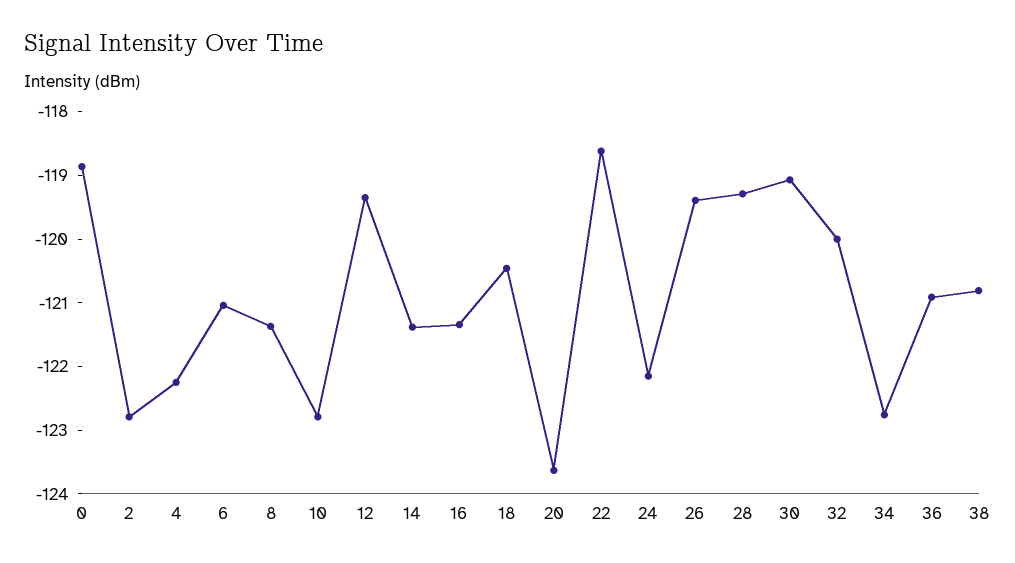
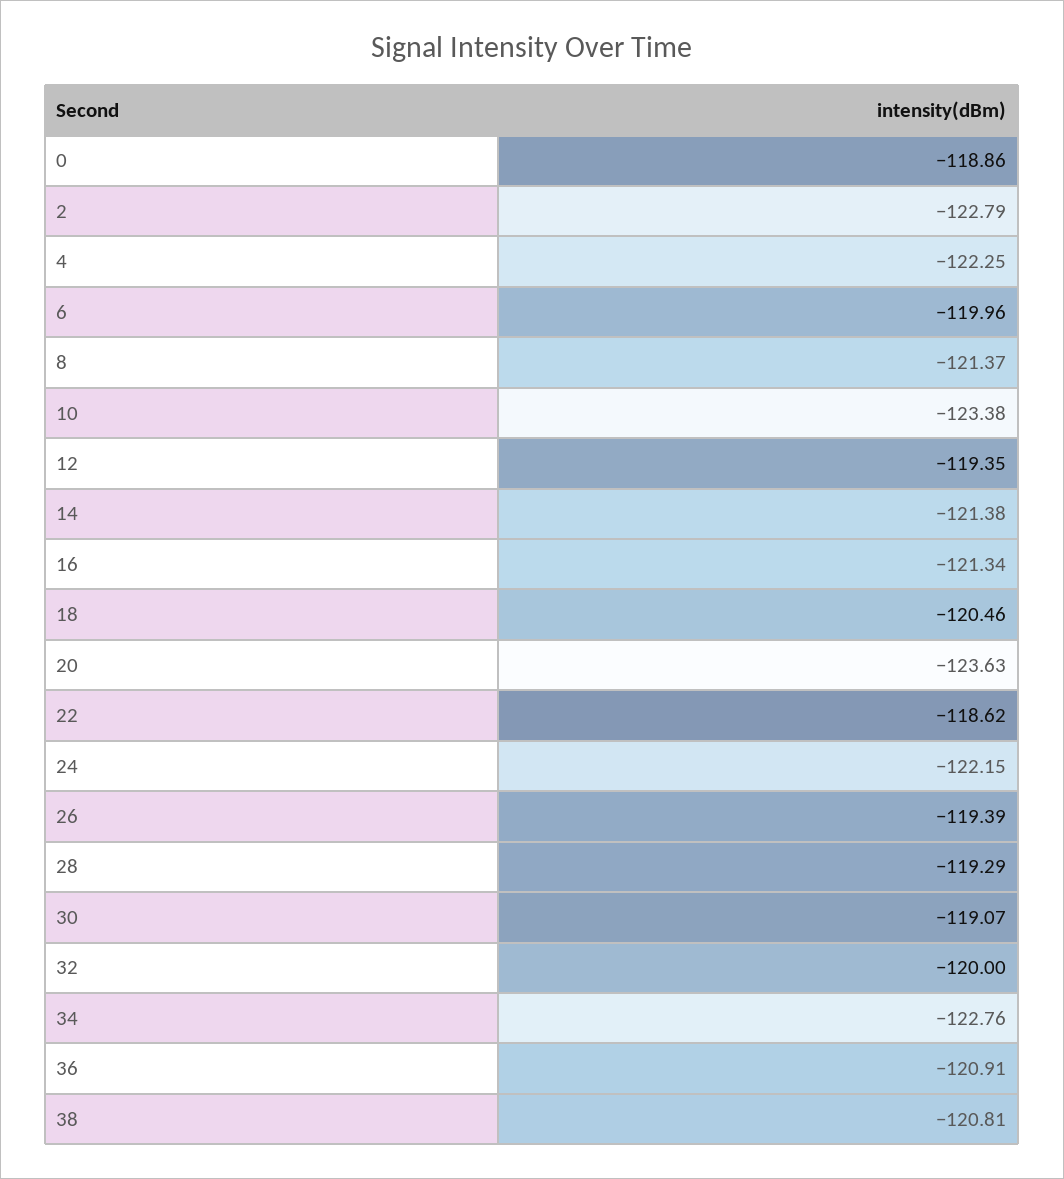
  {
    "0": -118.86,
    "2": -122.79,
    "4": -122.25,
-   "6": -121,
+   "6": -119.96,
    "8": -121.37,
-   "10": -122.8,
+   "10": -123.38,
    "12": -119.35,
    "14": -121.38,
    "16": -121.34,
    "18": -120.46,
    "20": -123.63,
    "22": -118.62,
    "24": -122.15,
    "26": -119.39,
    "28": -119.29,
    "30": -119.07,
    "32": -120,
    "34": -122.76,
    "36": -120.91,
    "38": -120.81
  }

